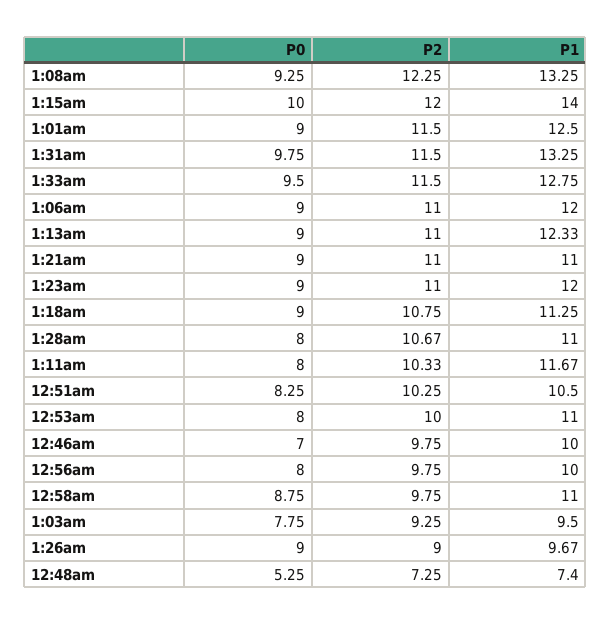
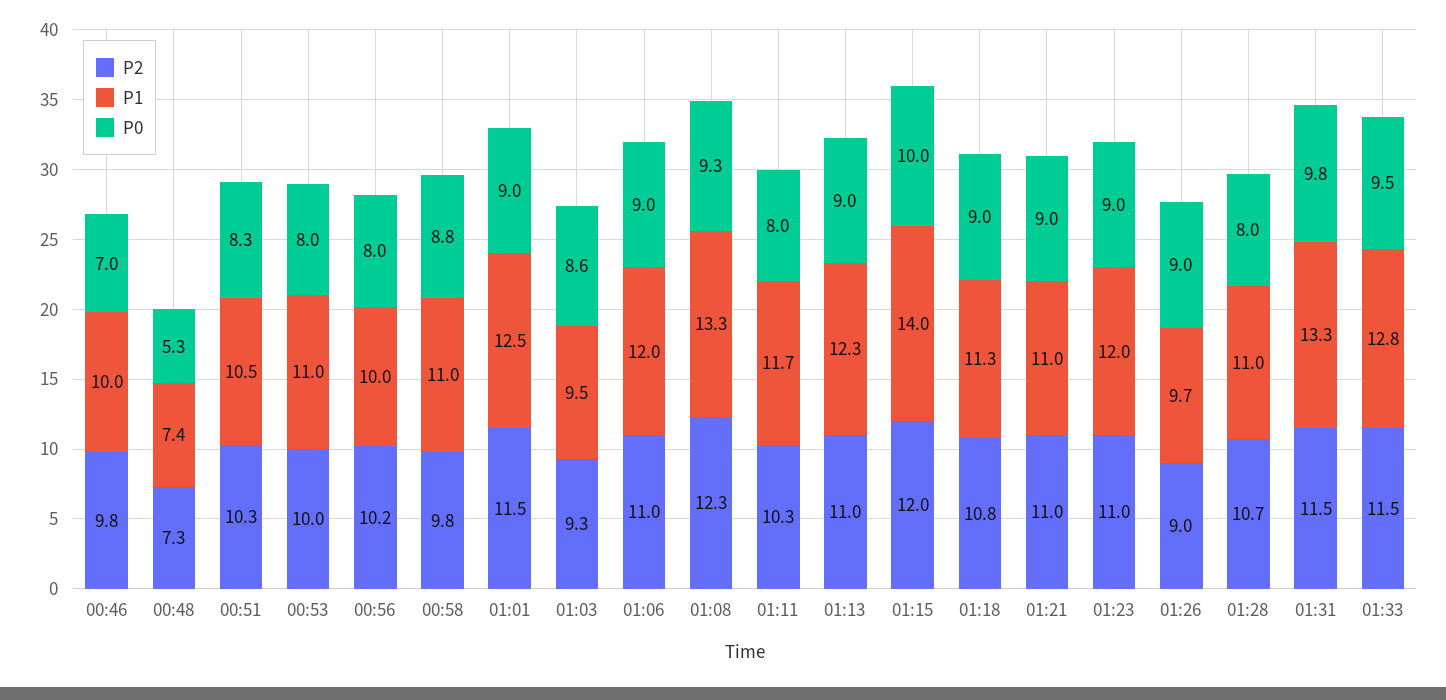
  {
    "P0": {
      "1:08am": 9.25,
      "1:15am": 10,
      "1:01am": 9,
      "1:31am": 9.75,
      "1:33am": 9.5,
      "1:06am": 9,
      "1:13am": 9,
      "1:21am": 9,
      "1:23am": 9,
      "1:18am": 9,
      "1:28am": 8,
      "1:11am": 8,
      "12:51am": 8.25,
      "12:53am": 8,
      "12:46am": 7,
      "12:56am": 8,
      "12:58am": 8.75,
-     "1:03am": 7.75,
+     "1:03am": 8.6,
      "1:26am": 9,
      "12:48am": 5.25
    },
    "P2": {
      "1:08am": 12.25,
      "1:15am": 12,
      "1:01am": 11.5,
      "1:31am": 11.5,
      "1:33am": 11.5,
      "1:06am": 11,
      "1:13am": 11,
      "1:21am": 11,
      "1:23am": 11,
      "1:18am": 10.75,
      "1:28am": 10.67,
      "1:11am": 10.33,
      "12:51am": 10.25,
      "12:53am": 10,
      "12:46am": 9.75,
-     "12:56am": 9.75,
+     "12:56am": 10.2,
      "12:58am": 9.75,
      "1:03am": 9.25,
      "1:26am": 9,
      "12:48am": 7.25
    },
    "P1": {
      "1:08am": 13.25,
      "1:15am": 14,
      "1:01am": 12.5,
      "1:31am": 13.25,
      "1:33am": 12.75,
      "1:06am": 12,
      "1:13am": 12.33,
      "1:21am": 11,
      "1:23am": 12,
      "1:18am": 11.25,
      "1:28am": 11,
      "1:11am": 11.67,
      "12:51am": 10.5,
      "12:53am": 11,
      "12:46am": 10,
      "12:56am": 10,
      "12:58am": 11,
      "1:03am": 9.5,
      "1:26am": 9.67,
      "12:48am": 7.4
    }
  }

